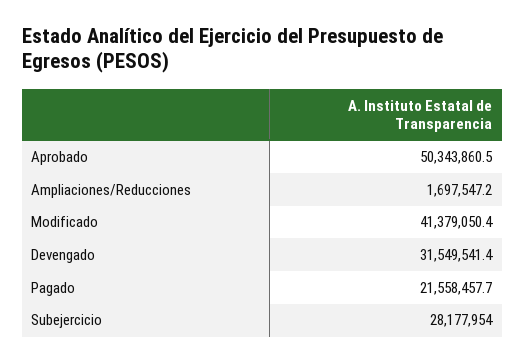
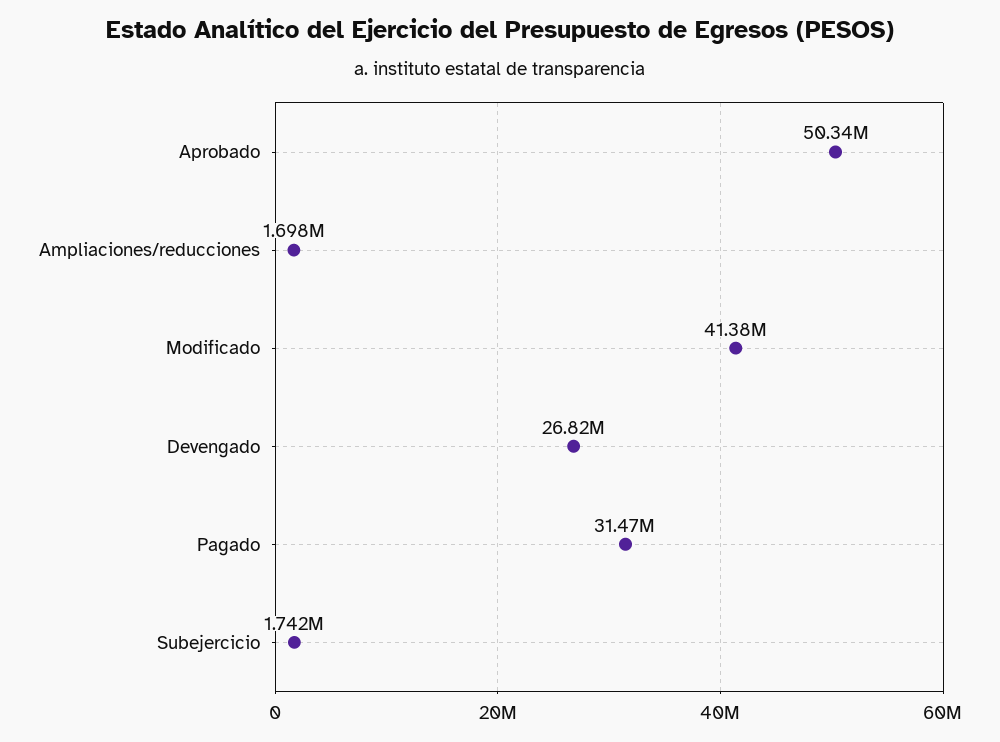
  {
    "Aprobado": 50343860.5,
    "Ampliaciones/Reducciones": 1697547.2,
    "Modificado": 41379050.4,
-   "Devengado": 31549541.4,
+   "Devengado": 26820000,
-   "Pagado": 21558457.7,
+   "Pagado": 31470000,
-   "Subejercicio": 28177954
+   "Subejercicio": 1742000
  }

